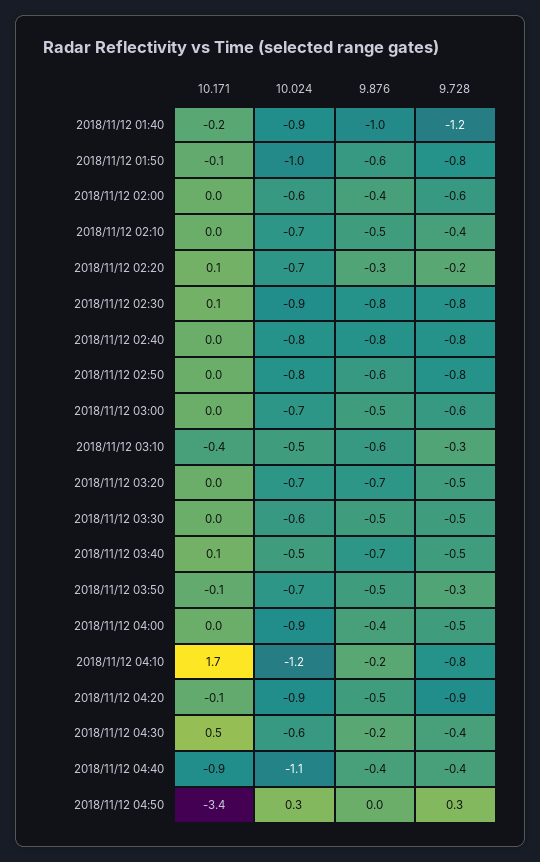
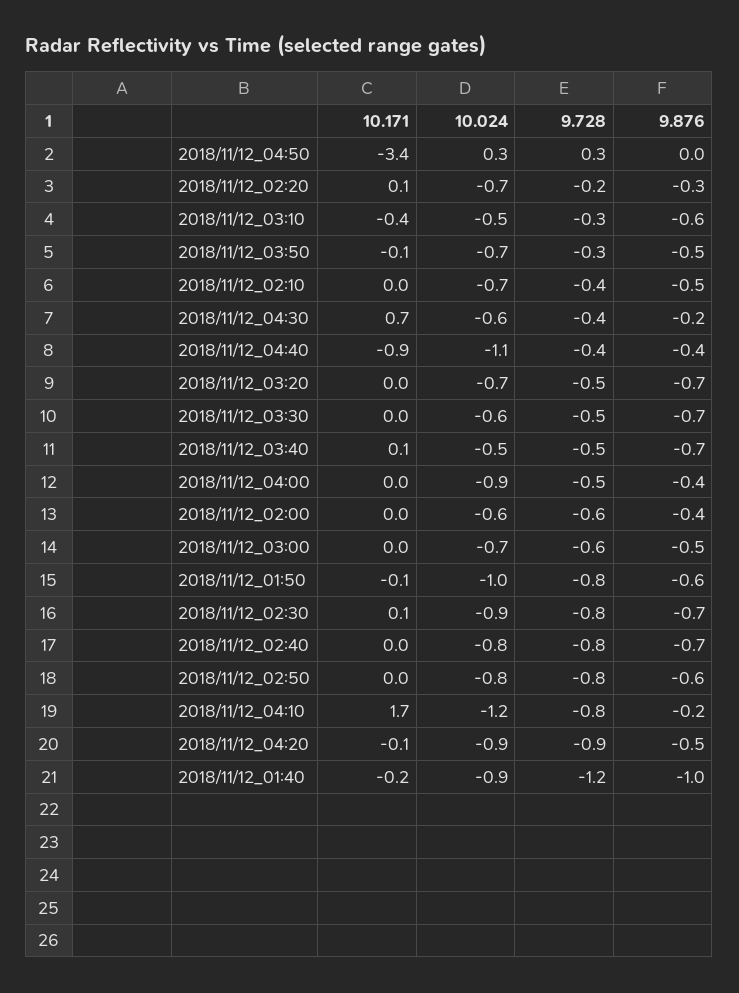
  {
    "10.171": {
      "2018/11/12 01:40": -0.2,
      "2018/11/12 01:50": -0.1,
      "2018/11/12 02:00": 0,
      "2018/11/12 02:10": 0,
      "2018/11/12 02:20": 0.1,
      "2018/11/12 02:30": 0.1,
      "2018/11/12 02:40": 0,
      "2018/11/12 02:50": 0,
      "2018/11/12 03:00": 0,
      "2018/11/12 03:10": -0.4,
      "2018/11/12 03:20": 0,
      "2018/11/12 03:30": 0,
      "2018/11/12 03:40": 0.1,
      "2018/11/12 03:50": -0.1,
      "2018/11/12 04:00": 0,
      "2018/11/12 04:10": 1.7,
      "2018/11/12 04:20": -0.1,
-     "2018/11/12 04:30": 0.5,
+     "2018/11/12 04:30": 0.7,
      "2018/11/12 04:40": -0.9,
      "2018/11/12 04:50": -3.4
    },
    "10.024": {
      "2018/11/12 01:40": -0.9,
      "2018/11/12 01:50": -1,
      "2018/11/12 02:00": -0.6,
      "2018/11/12 02:10": -0.7,
      "2018/11/12 02:20": -0.7,
      "2018/11/12 02:30": -0.9,
      "2018/11/12 02:40": -0.8,
      "2018/11/12 02:50": -0.8,
      "2018/11/12 03:00": -0.7,
      "2018/11/12 03:10": -0.5,
      "2018/11/12 03:20": -0.7,
      "2018/11/12 03:30": -0.6,
      "2018/11/12 03:40": -0.5,
      "2018/11/12 03:50": -0.7,
      "2018/11/12 04:00": -0.9,
      "2018/11/12 04:10": -1.2,
      "2018/11/12 04:20": -0.9,
      "2018/11/12 04:30": -0.6,
      "2018/11/12 04:40": -1.1,
      "2018/11/12 04:50": 0.3
    },
    "9.876": {
      "2018/11/12 01:40": -1,
      "2018/11/12 01:50": -0.6,
      "2018/11/12 02:00": -0.4,
      "2018/11/12 02:10": -0.5,
      "2018/11/12 02:20": -0.3,
-     "2018/11/12 02:30": -0.8,
+     "2018/11/12 02:30": -0.7,
-     "2018/11/12 02:40": -0.8,
+     "2018/11/12 02:40": -0.7,
      "2018/11/12 02:50": -0.6,
      "2018/11/12 03:00": -0.5,
      "2018/11/12 03:10": -0.6,
      "2018/11/12 03:20": -0.7,
-     "2018/11/12 03:30": -0.5,
+     "2018/11/12 03:30": -0.7,
      "2018/11/12 03:40": -0.7,
      "2018/11/12 03:50": -0.5,
      "2018/11/12 04:00": -0.4,
      "2018/11/12 04:10": -0.2,
      "2018/11/12 04:20": -0.5,
      "2018/11/12 04:30": -0.2,
      "2018/11/12 04:40": -0.4,
      "2018/11/12 04:50": 0
    },
    "9.728": {
      "2018/11/12 01:40": -1.2,
      "2018/11/12 01:50": -0.8,
      "2018/11/12 02:00": -0.6,
      "2018/11/12 02:10": -0.4,
      "2018/11/12 02:20": -0.2,
      "2018/11/12 02:30": -0.8,
      "2018/11/12 02:40": -0.8,
      "2018/11/12 02:50": -0.8,
      "2018/11/12 03:00": -0.6,
      "2018/11/12 03:10": -0.3,
      "2018/11/12 03:20": -0.5,
      "2018/11/12 03:30": -0.5,
      "2018/11/12 03:40": -0.5,
      "2018/11/12 03:50": -0.3,
      "2018/11/12 04:00": -0.5,
      "2018/11/12 04:10": -0.8,
      "2018/11/12 04:20": -0.9,
      "2018/11/12 04:30": -0.4,
      "2018/11/12 04:40": -0.4,
      "2018/11/12 04:50": 0.3
    }
  }

